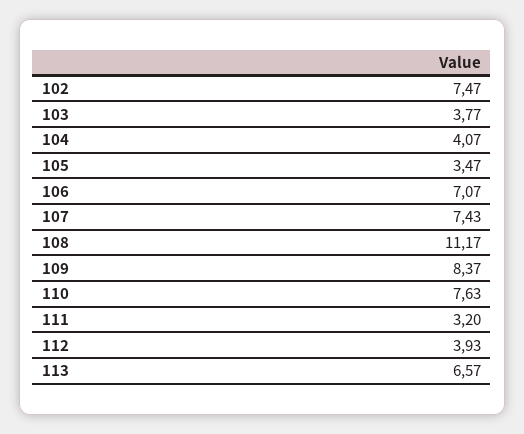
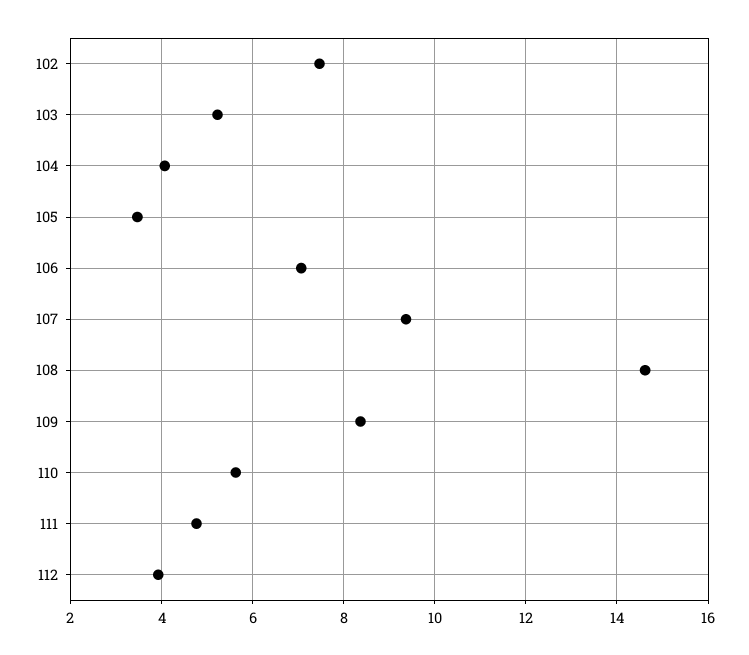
  {
    "102": 7.47,
-   "103": 3.77,
+   "103": 5.2,
    "104": 4.07,
    "105": 3.47,
    "106": 7.07,
-   "107": 7.43,
+   "107": 9.4,
-   "108": 11.17,
+   "108": 14.6,
    "109": 8.37,
-   "110": 7.63,
+   "110": 5.6,
-   "111": 3.2,
+   "111": 4.8,
-   "112": 3.93,
+   "112": 3.93
-   "113": 6.57
  }

